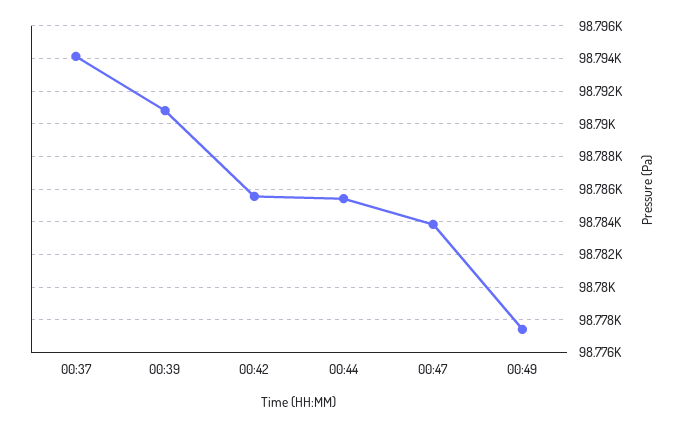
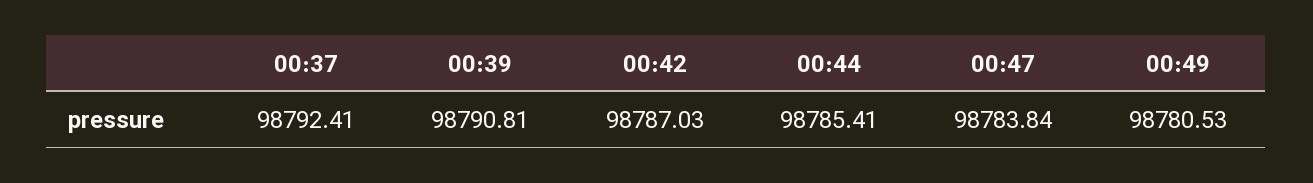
  {
-   "00:37": 98794,
+   "00:37": 98792.41,
    "00:39": 98790.81,
-   "00:42": 98785.5,
+   "00:42": 98787.03,
    "00:44": 98785.41,
    "00:47": 98783.84,
-   "00:49": 98777.5
+   "00:49": 98780.53
  }

